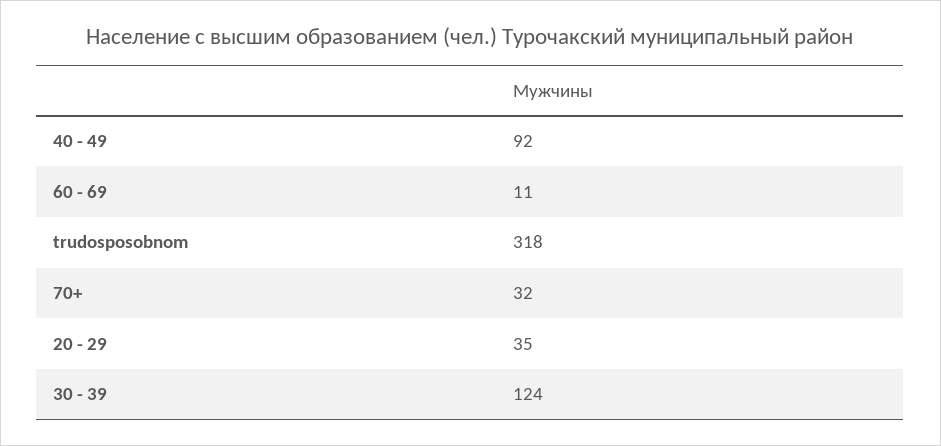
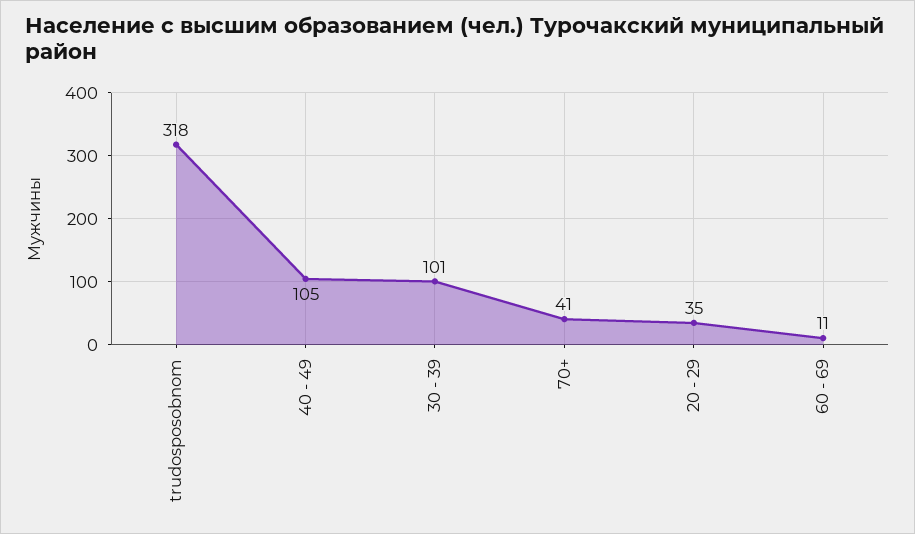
  {
-   "40 - 49": 92,
+   "40 - 49": 105,
    "60 - 69": 11,
    "trudosposobnom": 318,
-   "70+": 32,
+   "70+": 41,
    "20 - 29": 35,
-   "30 - 39": 124
+   "30 - 39": 101
  }

